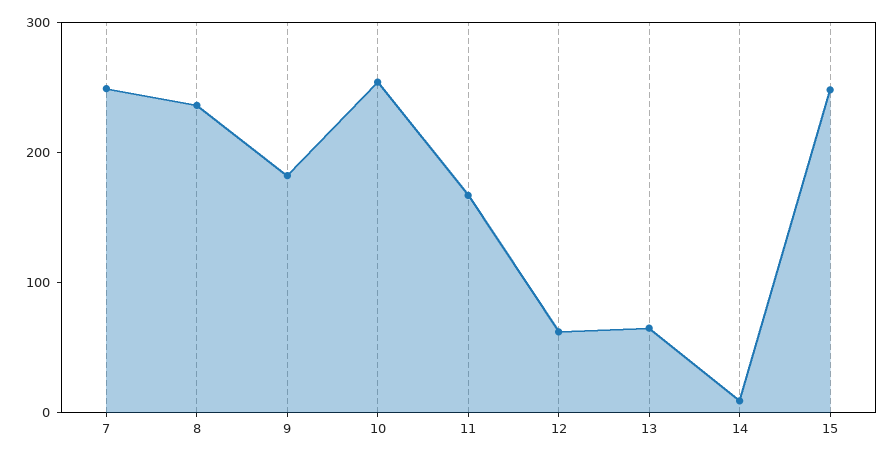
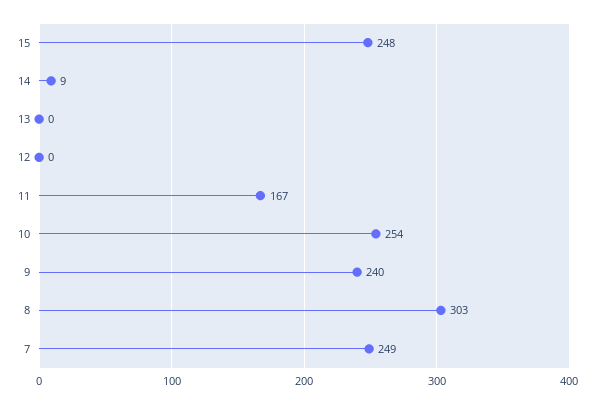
  {
    "7": 249,
-   "8": 240,
+   "8": 303,
-   "9": 180,
+   "9": 240,
    "10": 254,
    "11": 167,
-   "12": 60,
+   "12": 0,
-   "13": 60,
+   "13": 0,
    "14": 9,
    "15": 248
  }

